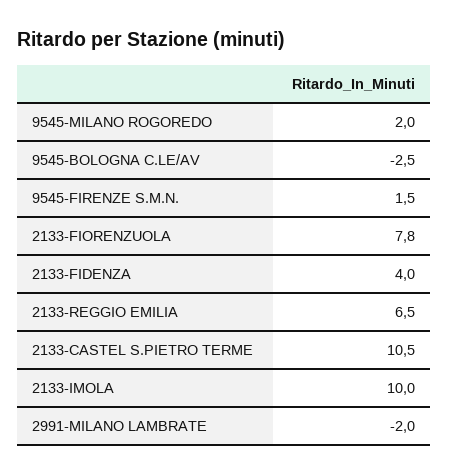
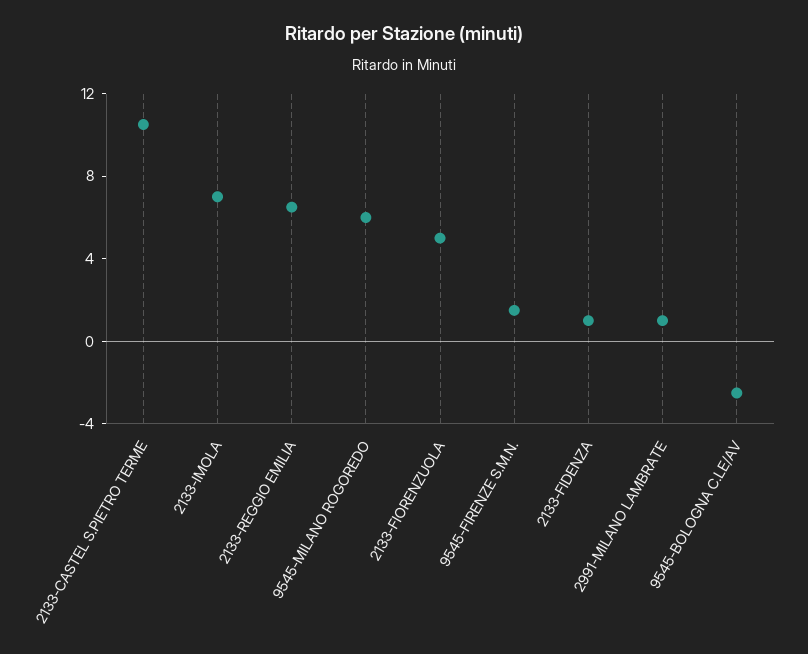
  {
-   "9545-MILANO ROGOREDO": 2,
+   "9545-MILANO ROGOREDO": 6,
    "9545-BOLOGNA C.LE/AV": -2.5,
    "9545-FIRENZE S.M.N.": 1.5,
-   "2133-FIORENZUOLA": 7.8,
+   "2133-FIORENZUOLA": 5,
-   "2133-FIDENZA": 4,
+   "2133-FIDENZA": 1,
    "2133-REGGIO EMILIA": 6.5,
    "2133-CASTEL S.PIETRO TERME": 10.5,
-   "2133-IMOLA": 10,
+   "2133-IMOLA": 7,
-   "2991-MILANO LAMBRATE": -2
+   "2991-MILANO LAMBRATE": 1
  }

